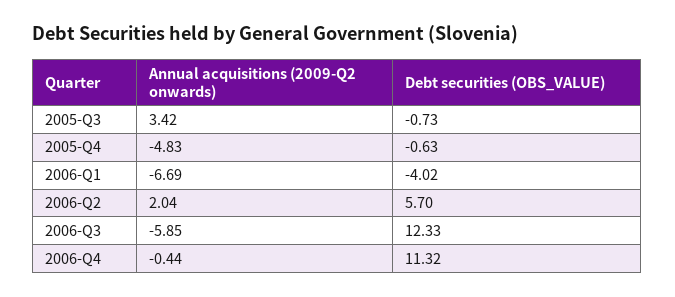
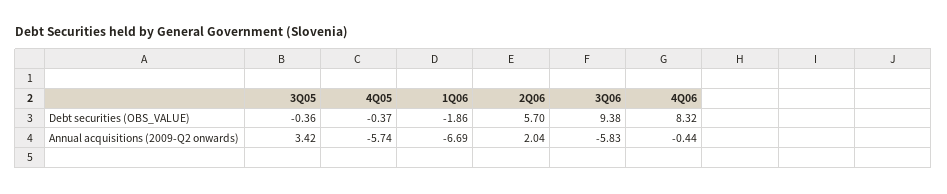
  {
    "Annual acquisitions (2009-Q2 onwards)": {
      "2005-Q3": 3.42,
-     "2005-Q4": -4.83,
+     "2005-Q4": -5.74,
      "2006-Q1": -6.69,
      "2006-Q2": 2.04,
-     "2006-Q3": -5.85,
+     "2006-Q3": -5.83,
      "2006-Q4": -0.44
    },
    "Debt securities (OBS_VALUE)": {
-     "2005-Q3": -0.73,
+     "2005-Q3": -0.36,
-     "2005-Q4": -0.63,
+     "2005-Q4": -0.37,
-     "2006-Q1": -4.02,
+     "2006-Q1": -1.86,
      "2006-Q2": 5.7,
-     "2006-Q3": 12.33,
+     "2006-Q3": 9.38,
-     "2006-Q4": 11.32
+     "2006-Q4": 8.32
    }
  }

